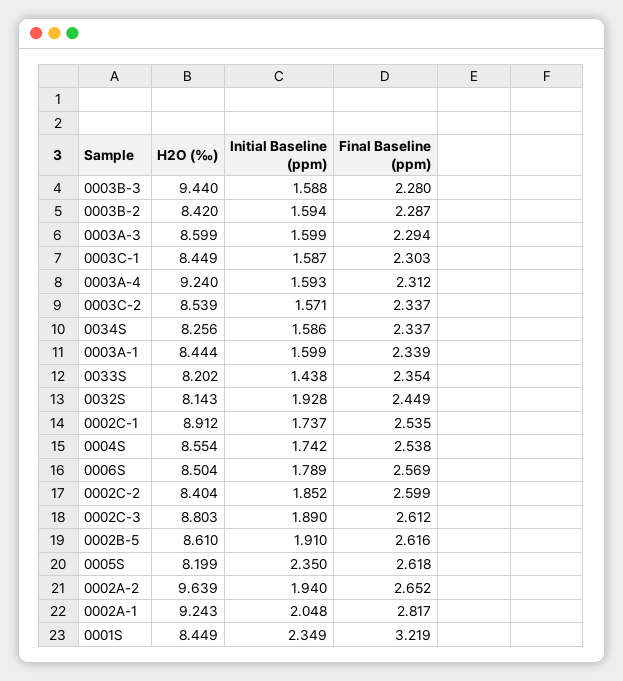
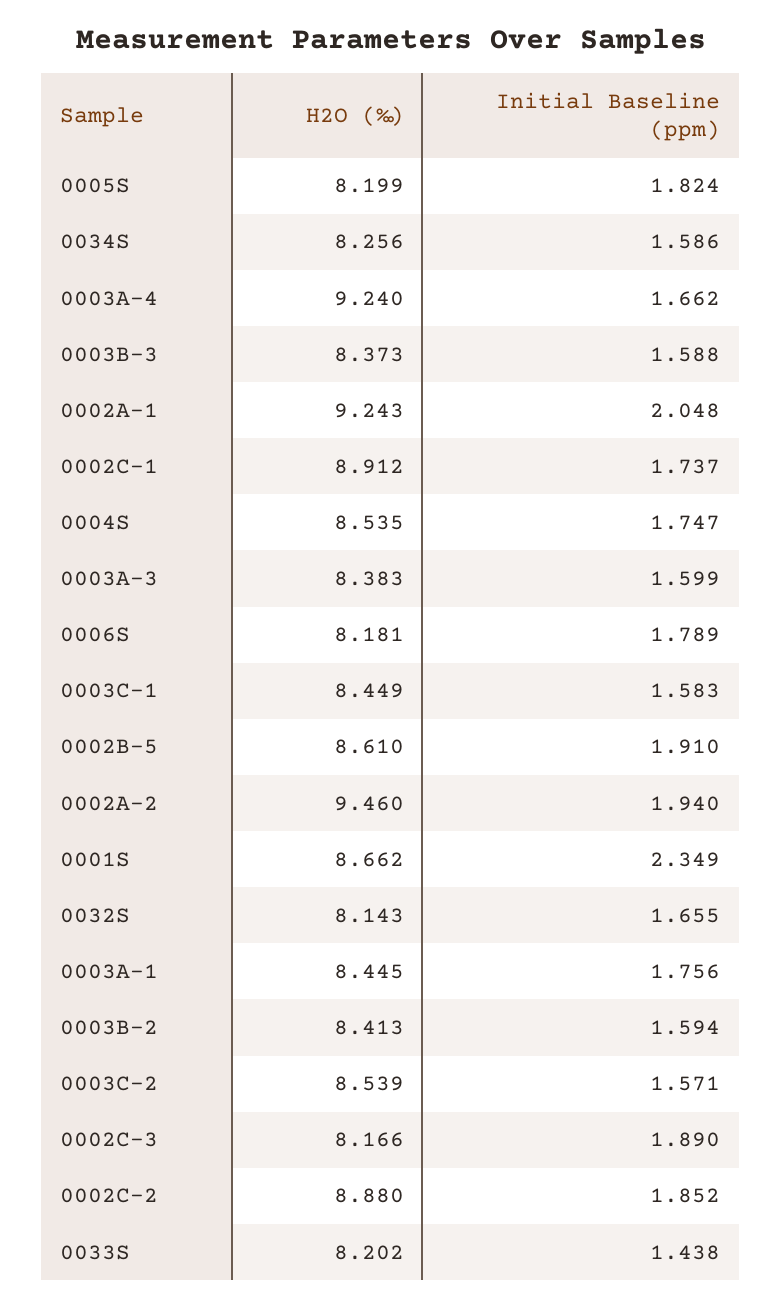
  {
    "H2O (‰)": {
-     "0003B-3": 9.44,
+     "0003B-3": 8.373,
-     "0003B-2": 8.42,
+     "0003B-2": 8.413,
-     "0003A-3": 8.599,
+     "0003A-3": 8.383,
      "0003C-1": 8.449,
      "0003A-4": 9.24,
      "0003C-2": 8.539,
      "0034S": 8.256,
-     "0003A-1": 8.444,
+     "0003A-1": 8.445,
      "0033S": 8.202,
      "0032S": 8.143,
      "0002C-1": 8.912,
-     "0004S": 8.554,
+     "0004S": 8.535,
-     "0006S": 8.504,
+     "0006S": 8.181,
-     "0002C-2": 8.404,
+     "0002C-2": 8.88,
-     "0002C-3": 8.803,
+     "0002C-3": 8.166,
      "0002B-5": 8.61,
      "0005S": 8.199,
-     "0002A-2": 9.639,
+     "0002A-2": 9.46,
      "0002A-1": 9.243,
-     "0001S": 8.449
+     "0001S": 8.662
    },
    "Initial Baseline (ppm)": {
      "0003B-3": 1.588,
      "0003B-2": 1.594,
      "0003A-3": 1.599,
-     "0003C-1": 1.587,
+     "0003C-1": 1.583,
-     "0003A-4": 1.593,
+     "0003A-4": 1.662,
      "0003C-2": 1.571,
      "0034S": 1.586,
-     "0003A-1": 1.599,
+     "0003A-1": 1.756,
      "0033S": 1.438,
-     "0032S": 1.928,
+     "0032S": 1.655,
      "0002C-1": 1.737,
-     "0004S": 1.742,
+     "0004S": 1.747,
      "0006S": 1.789,
      "0002C-2": 1.852,
      "0002C-3": 1.89,
      "0002B-5": 1.91,
-     "0005S": 2.35,
+     "0005S": 1.824,
      "0002A-2": 1.94,
      "0002A-1": 2.048,
      "0001S": 2.349
-   },
+   }
-   "Final Baseline (ppm)": {
-     "0003B-3": 2.28,
-     "0003B-2": 2.287,
-     "0003A-3": 2.294,
-     "0003C-1": 2.303,
-     "0003A-4": 2.312,
-     "0003C-2": 2.337,
-     "0034S": 2.337,
-     "0003A-1": 2.339,
-     "0033S": 2.354,
-     "0032S": 2.449,
-     "0002C-1": 2.535,
-     "0004S": 2.538,
-     "0006S": 2.569,
-     "0002C-2": 2.599,
-     "0002C-3": 2.612,
-     "0002B-5": 2.616,
-     "0005S": 2.618,
-     "0002A-2": 2.652,
-     "0002A-1": 2.817,
-     "0001S": 3.219
-   }
  }

